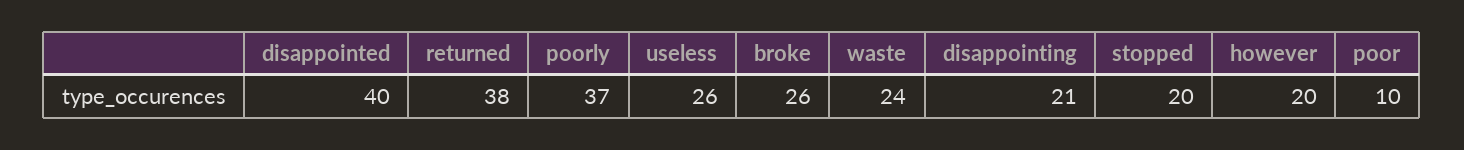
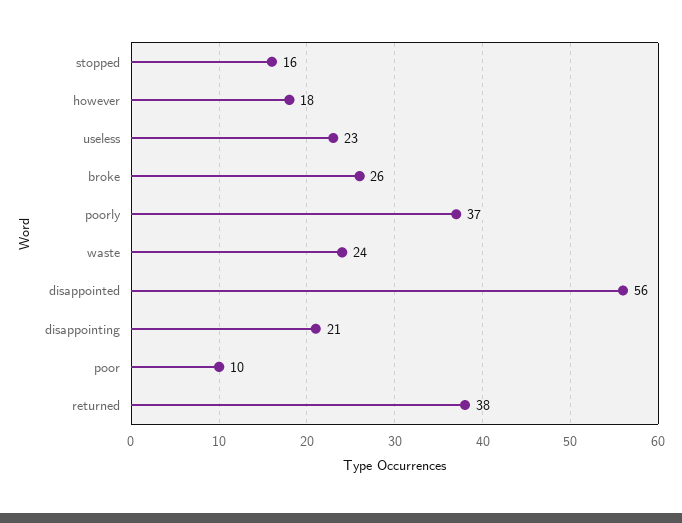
  {
-   "disappointed": 40,
+   "disappointed": 56,
    "returned": 38,
    "poorly": 37,
-   "useless": 26,
+   "useless": 23,
    "broke": 26,
    "waste": 24,
    "disappointing": 21,
-   "stopped": 20,
+   "stopped": 16,
-   "however": 20,
+   "however": 18,
    "poor": 10
  }

